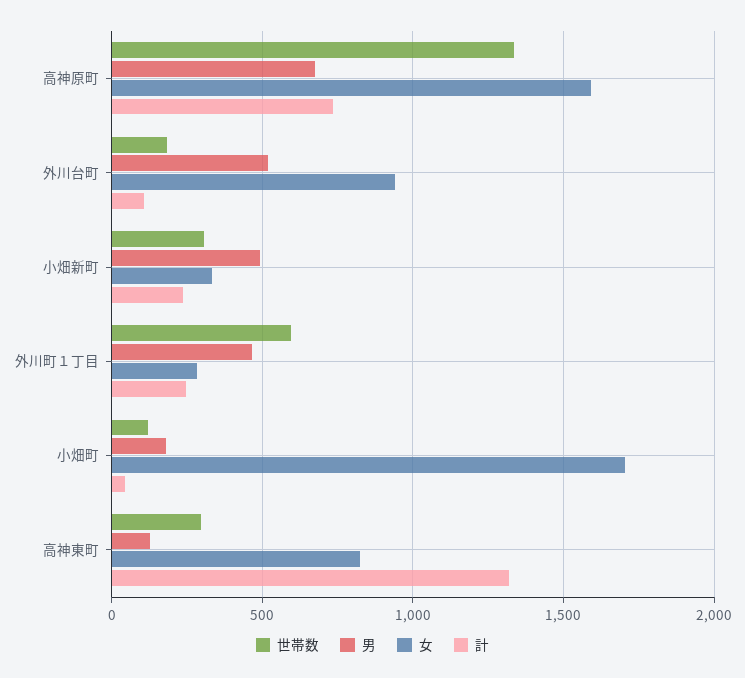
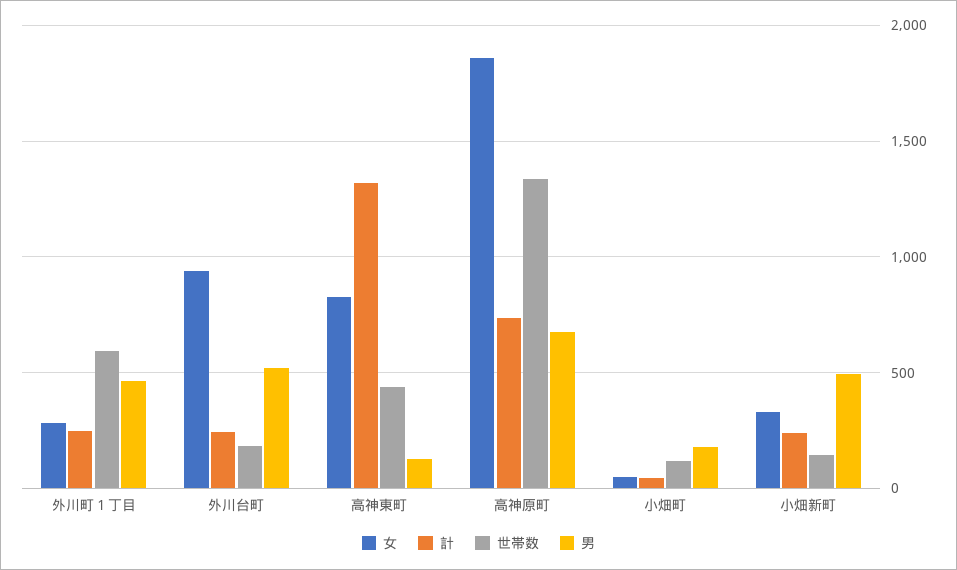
  {
    "世帯数": {
      "高神原町": 1350,
      "外川台町": 200,
-     "小畑新町": 300,
+     "小畑新町": 150,
      "外川町１丁目": 600,
      "小畑町": 100,
-     "高神東町": 300
+     "高神東町": 450
    },
    "男": {
      "高神原町": 700,
      "外川台町": 500,
      "小畑新町": 500,
      "外川町１丁目": 450,
      "小畑町": 200,
      "高神東町": 150
    },
    "女": {
-     "高神原町": 1600,
+     "高神原町": 1850,
      "外川台町": 950,
      "小畑新町": 350,
      "外川町１丁目": 300,
-     "小畑町": 1700,
+     "小畑町": 50,
      "高神東町": 850
    },
    "計": {
      "高神原町": 750,
-     "外川台町": 100,
+     "外川台町": 250,
      "小畑新町": 250,
      "外川町１丁目": 250,
      "小畑町": 50,
      "高神東町": 1300
    }
  }

